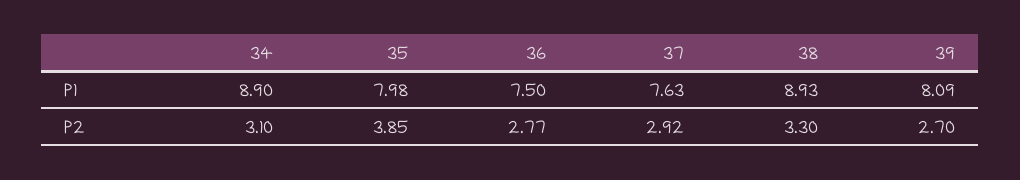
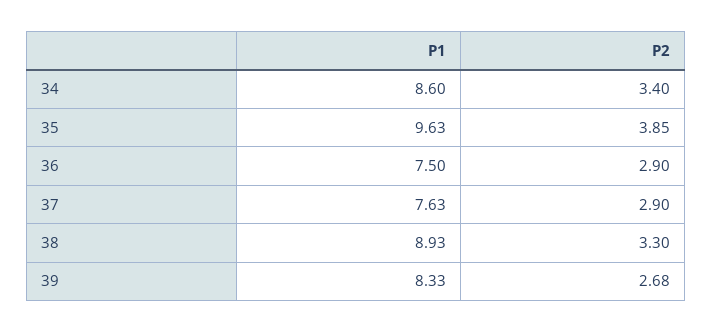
  {
    "34": {
-     "P1": 8.9,
+     "P1": 8.6,
-     "P2": 3.1
+     "P2": 3.4
    },
    "35": {
-     "P1": 7.98,
+     "P1": 9.63,
      "P2": 3.85
    },
    "36": {
      "P1": 7.5,
-     "P2": 2.77
+     "P2": 2.9
    },
    "37": {
      "P1": 7.63,
-     "P2": 2.92
+     "P2": 2.9
    },
    "38": {
      "P1": 8.93,
      "P2": 3.3
    },
    "39": {
-     "P1": 8.09,
+     "P1": 8.33,
-     "P2": 2.7
+     "P2": 2.68
    }
  }

